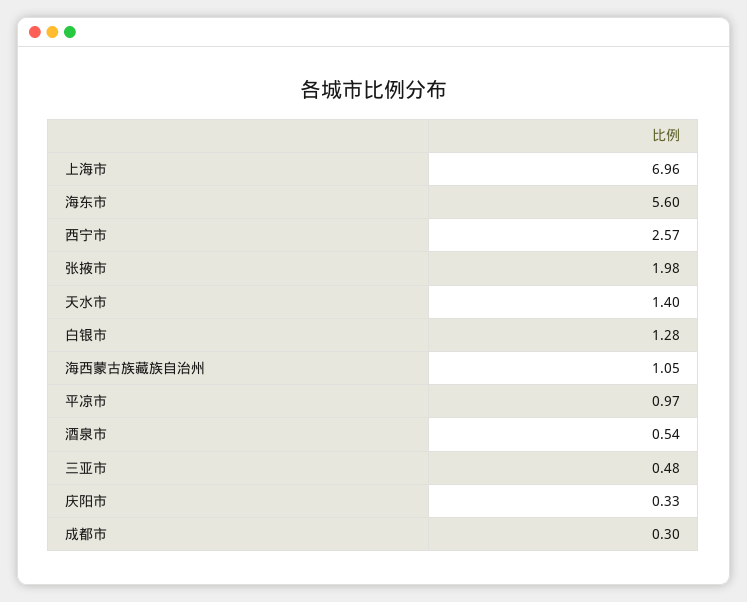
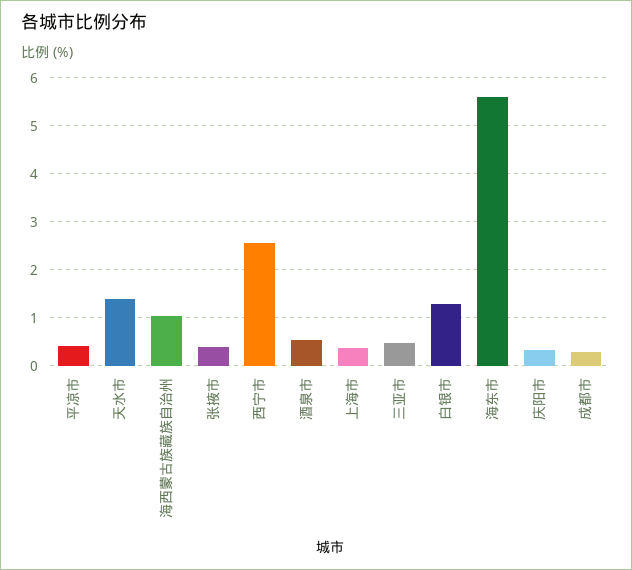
  {
-   "上海市": 6.96,
+   "上海市": 0.4,
    "海东市": 5.6,
    "西宁市": 2.57,
-   "张掖市": 1.98,
+   "张掖市": 0.4,
    "天水市": 1.4,
    "白银市": 1.28,
    "海西蒙古族藏族自治州": 1.05,
-   "平凉市": 0.97,
+   "平凉市": 0.4,
    "酒泉市": 0.54,
    "三亚市": 0.48,
    "庆阳市": 0.33,
    "成都市": 0.3
  }

